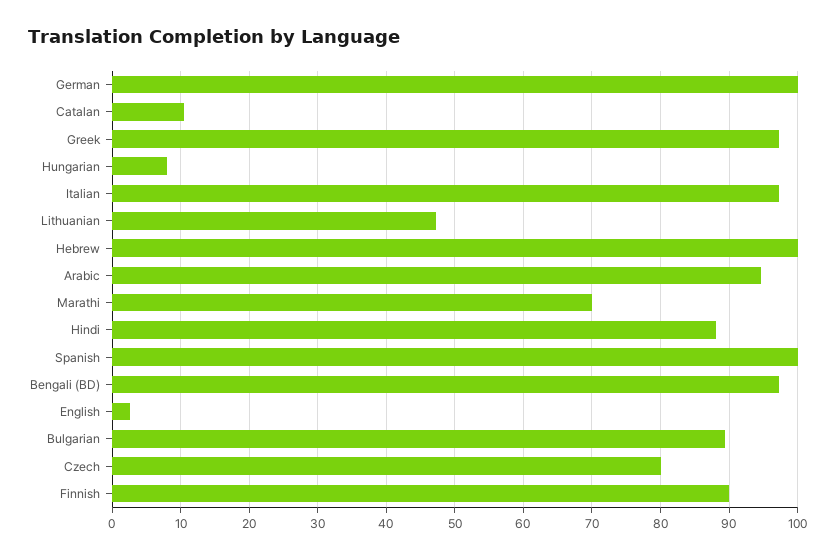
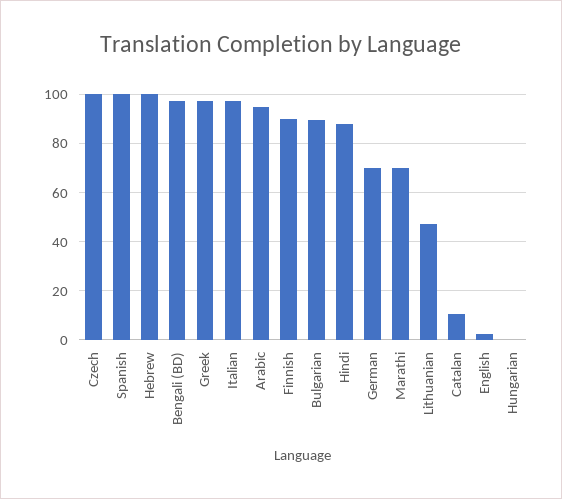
  {
-   "German": 100,
+   "German": 70,
    "Catalan": 11,
    "Greek": 97,
-   "Hungarian": 8,
+   "Hungarian": 0,
    "Italian": 97,
    "Lithuanian": 47,
    "Hebrew": 100,
    "Arabic": 95,
    "Marathi": 70,
    "Hindi": 88,
    "Spanish": 100,
    "Bengali (BD)": 97,
    "English": 3,
    "Bulgarian": 89,
-   "Czech": 80,
+   "Czech": 100,
    "Finnish": 90
  }

